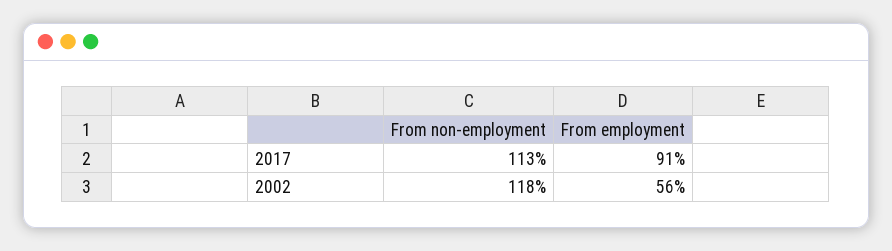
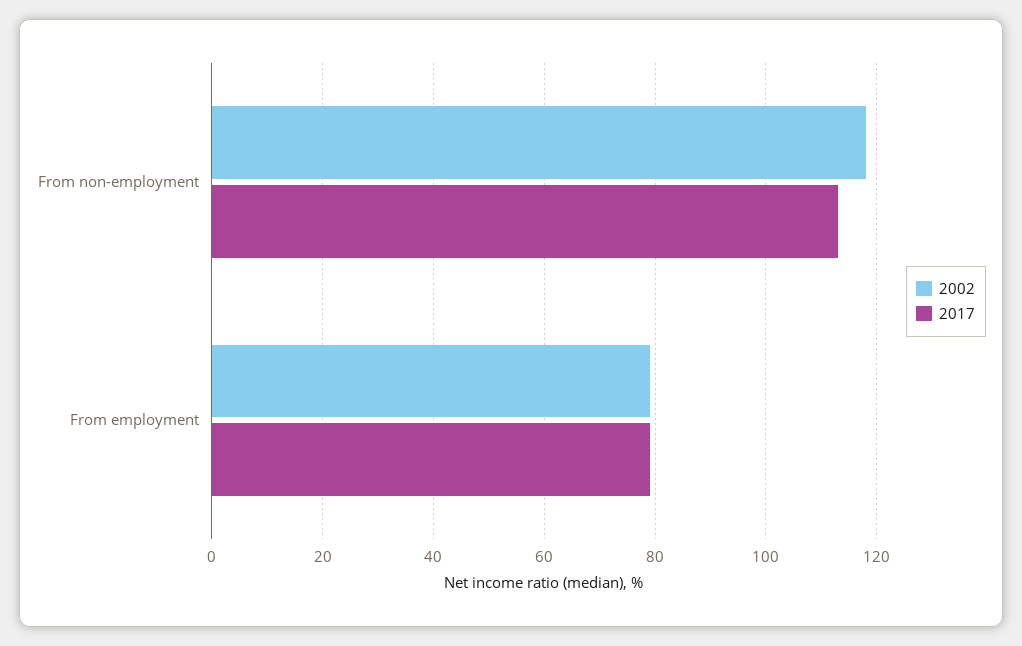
  {
    "2017": {
      "From non-employment": 113,
-     "From employment": 91
+     "From employment": 80
    },
    "2002": {
      "From non-employment": 118,
-     "From employment": 56
+     "From employment": 80
    }
  }

